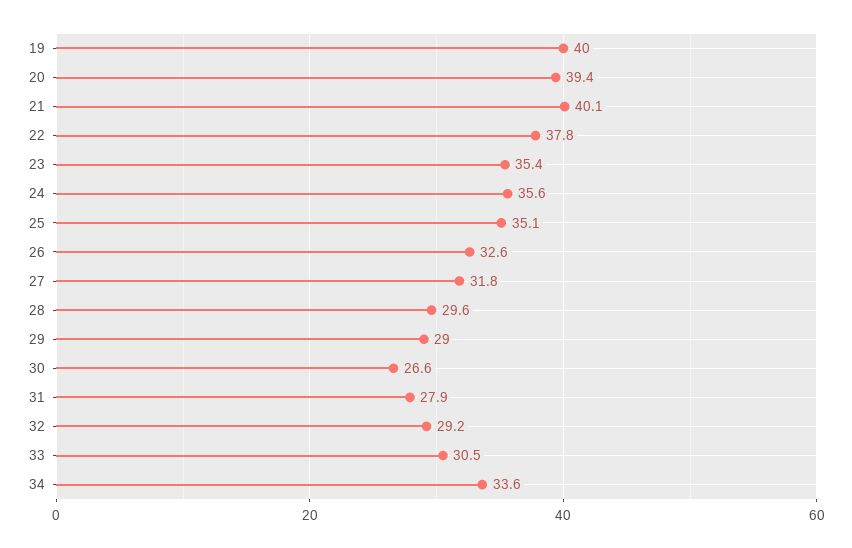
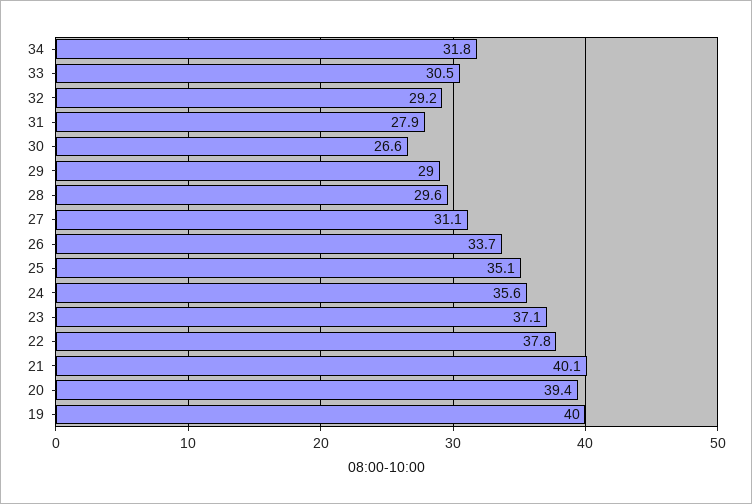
  {
    "19": 40,
    "20": 39.4,
    "21": 40.1,
    "22": 37.8,
-   "23": 35.4,
+   "23": 37.1,
    "24": 35.6,
    "25": 35.1,
-   "26": 32.6,
+   "26": 33.7,
-   "27": 31.8,
+   "27": 31.1,
    "28": 29.6,
    "29": 29,
    "30": 26.6,
    "31": 27.9,
    "32": 29.2,
    "33": 30.5,
-   "34": 33.6
+   "34": 31.8
  }

